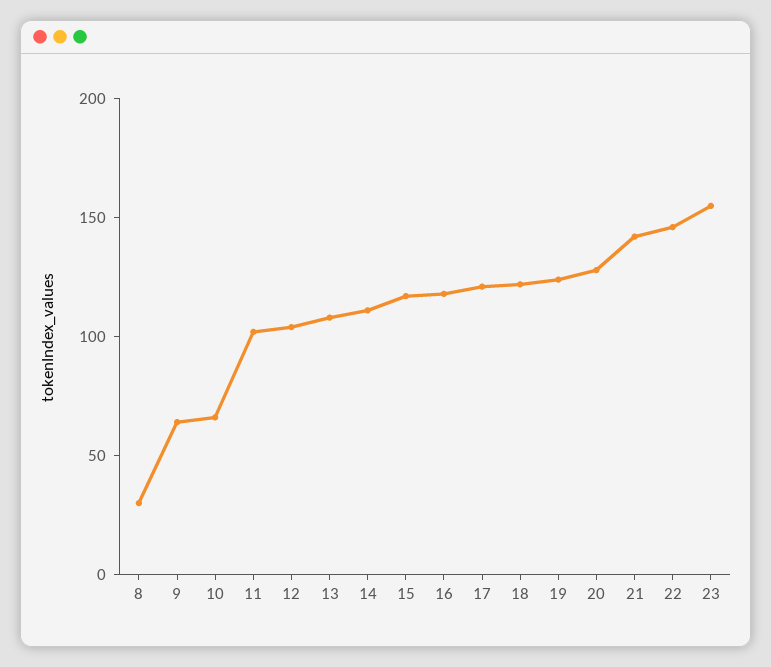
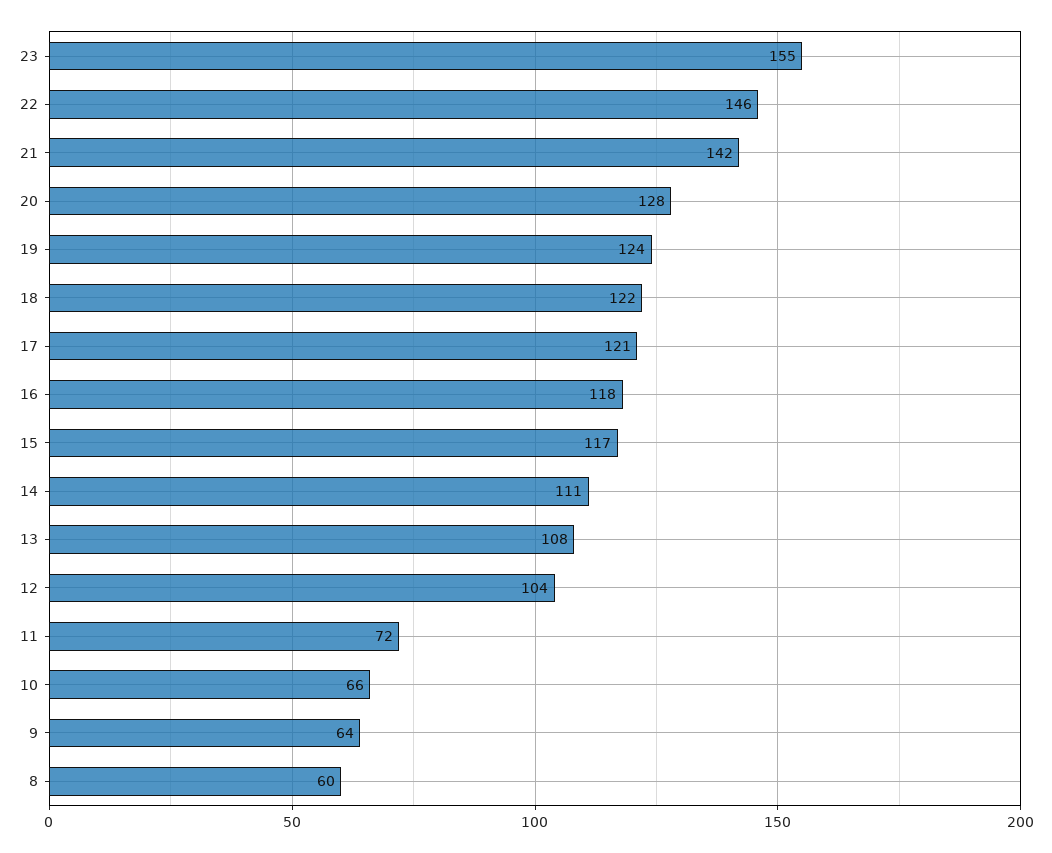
  {
-   "8": 30,
+   "8": 60,
    "9": 64,
    "10": 66,
-   "11": 100,
+   "11": 72,
    "12": 104,
    "13": 108,
    "14": 111,
    "15": 117,
    "16": 118,
    "17": 121,
    "18": 122,
    "19": 124,
    "20": 128,
    "21": 142,
    "22": 146,
    "23": 155
  }

